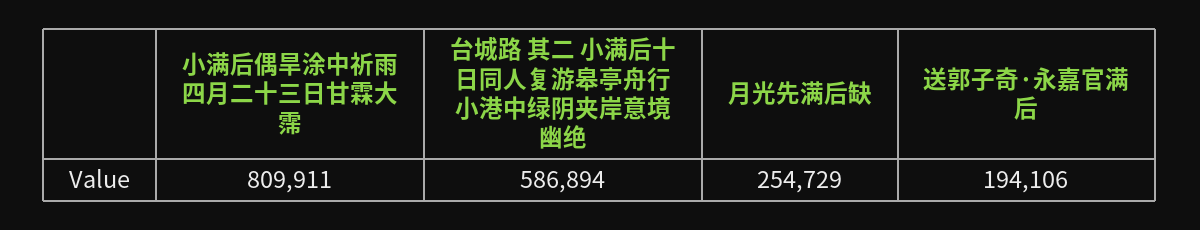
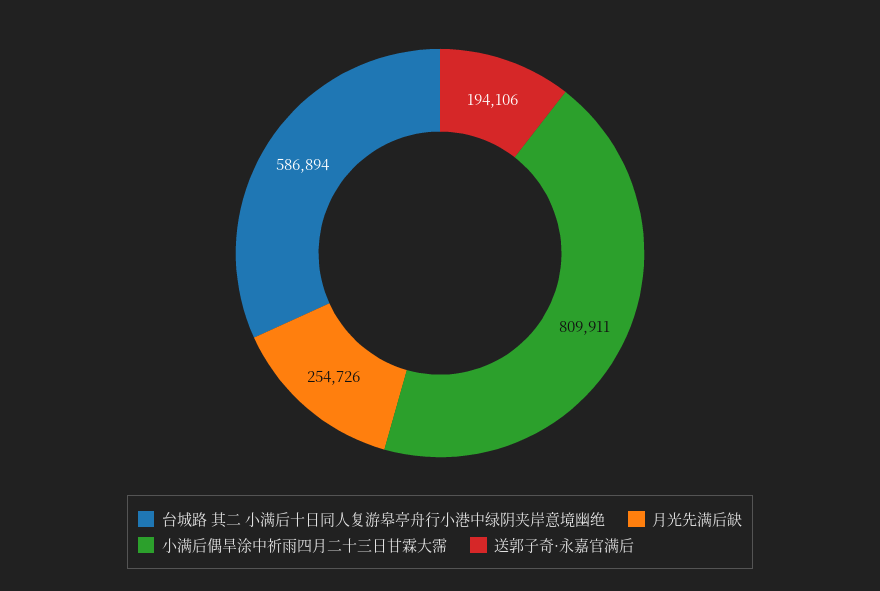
  {
    "小满后偶旱涂中祈雨四月二十三日甘霖大霈": 809911,
    "台城路 其二 小满后十日同人复游皋亭舟行小港中绿阴夹岸意境幽绝": 586894,
-   "月光先满后缺": 254729,
+   "月光先满后缺": 254726,
    "送郭子奇·永嘉官满后": 194106
  }

